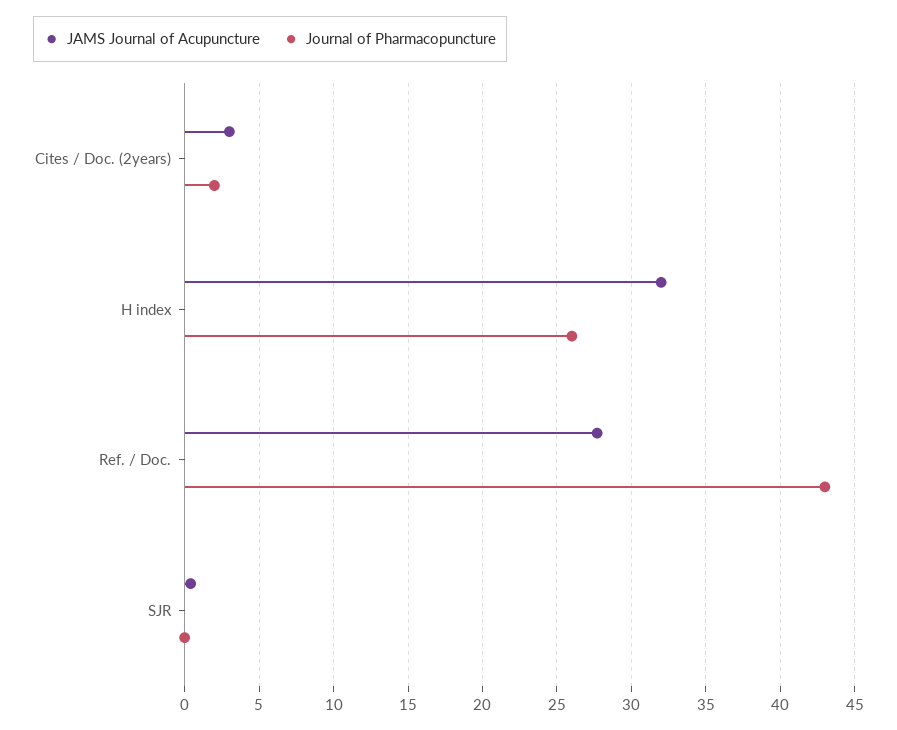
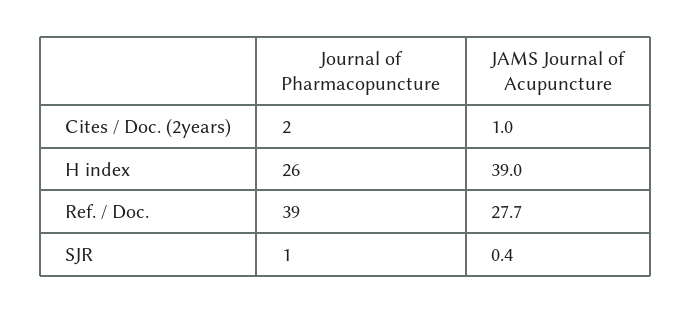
  {
    "JAMS Journal of Acupuncture": {
-     "Cites / Doc. (2years)": 3,
+     "Cites / Doc. (2years)": 1,
-     "H index": 32,
+     "H index": 39,
      "Ref. / Doc.": 27.7,
      "SJR": 0.4
    },
    "Journal of Pharmacopuncture": {
      "Cites / Doc. (2years)": 2,
      "H index": 26,
-     "Ref. / Doc.": 43,
+     "Ref. / Doc.": 39,
-     "SJR": 0
+     "SJR": 1
    }
  }

